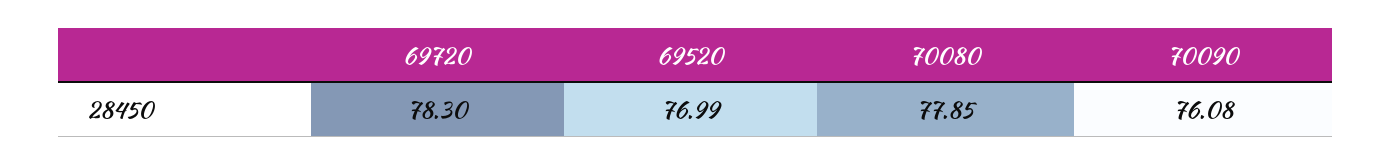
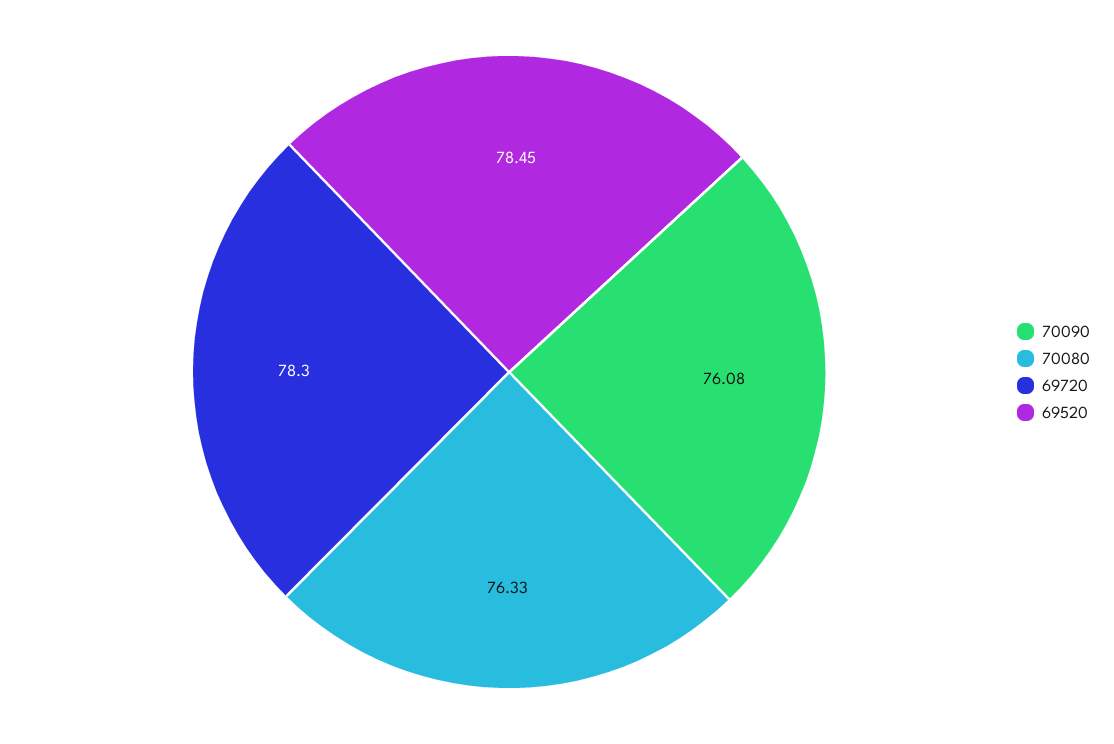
  {
    "69720": 78.3,
-   "69520": 76.99,
+   "69520": 78.45,
-   "70080": 77.85,
+   "70080": 76.33,
    "70090": 76.08
  }

